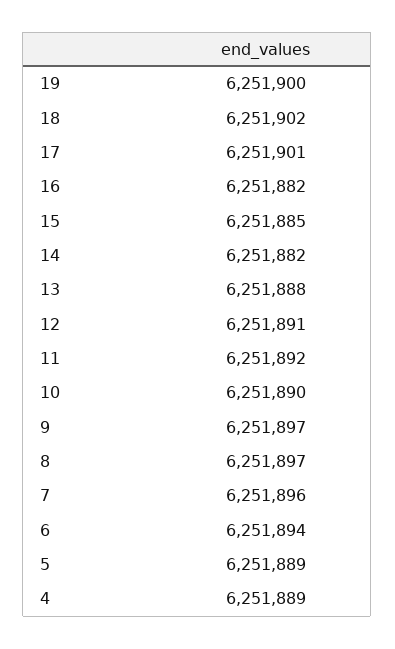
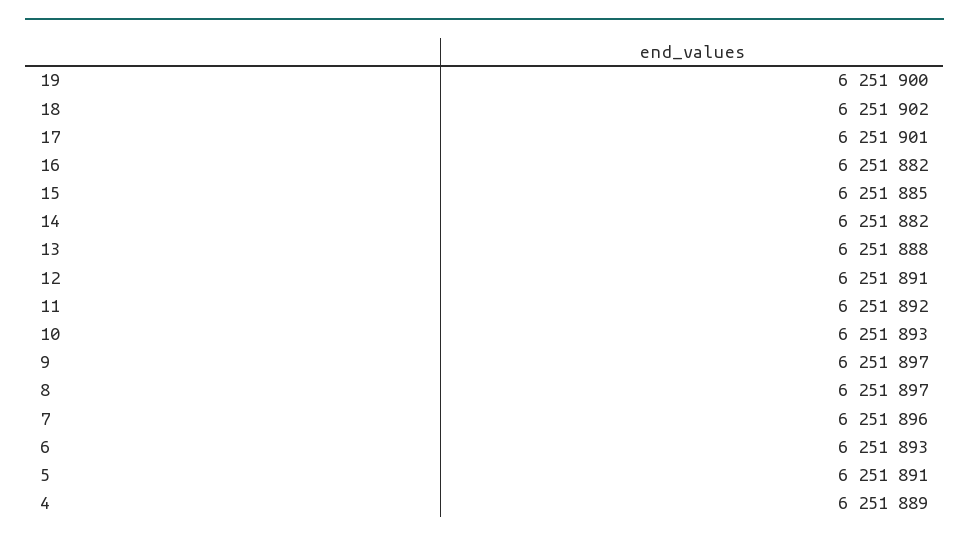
  {
    "19": 6251900,
    "18": 6251902,
    "17": 6251901,
    "16": 6251882,
    "15": 6251885,
    "14": 6251882,
    "13": 6251888,
    "12": 6251891,
    "11": 6251892,
-   "10": 6251890,
+   "10": 6251893,
    "9": 6251897,
    "8": 6251897,
    "7": 6251896,
-   "6": 6251894,
+   "6": 6251893,
-   "5": 6251889,
+   "5": 6251891,
    "4": 6251889
  }

